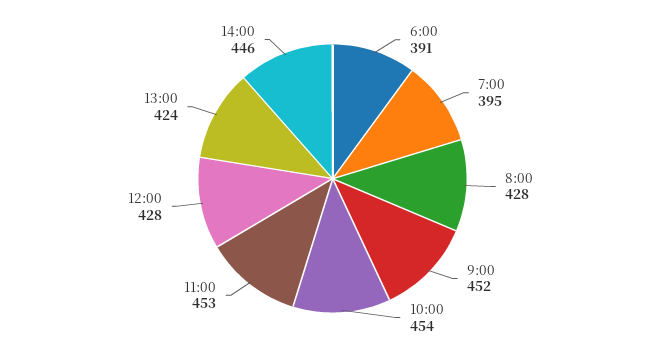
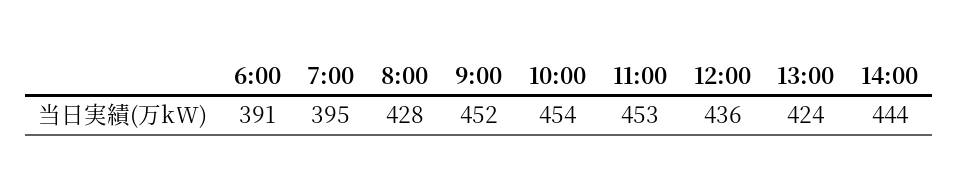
  {
    "6:00": 391,
    "7:00": 395,
    "8:00": 428,
    "9:00": 452,
    "10:00": 454,
    "11:00": 453,
-   "12:00": 428,
+   "12:00": 436,
    "13:00": 424,
-   "14:00": 446
+   "14:00": 444
  }

